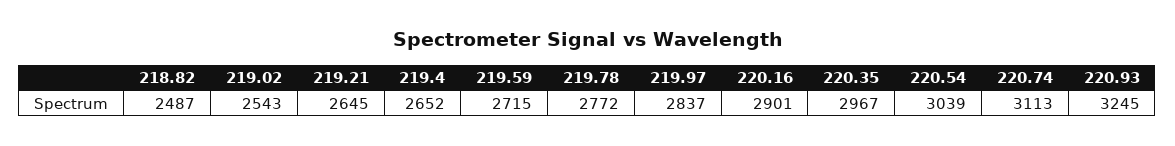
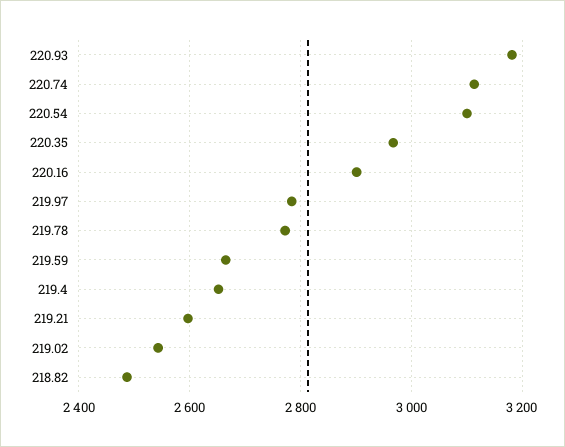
  {
    "218.82": 2487,
    "219.02": 2543,
-   "219.21": 2645,
+   "219.21": 2600,
    "219.4": 2652,
-   "219.59": 2715,
+   "219.59": 2660,
    "219.78": 2772,
-   "219.97": 2837,
+   "219.97": 2780,
    "220.16": 2901,
    "220.35": 2967,
-   "220.54": 3039,
+   "220.54": 3100,
    "220.74": 3113,
-   "220.93": 3245
+   "220.93": 3180
  }

